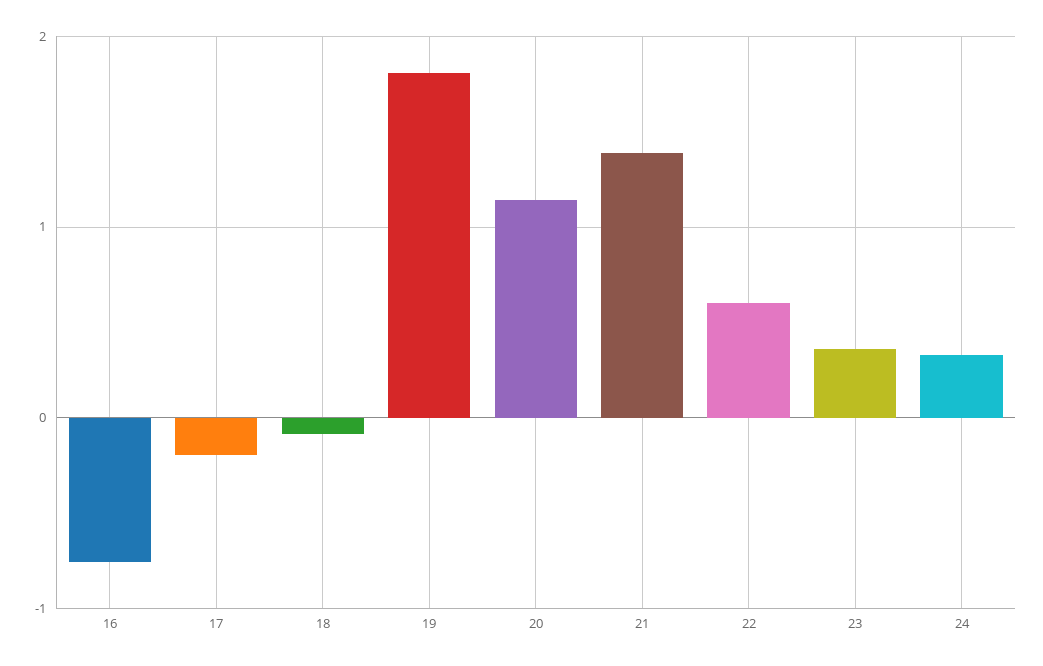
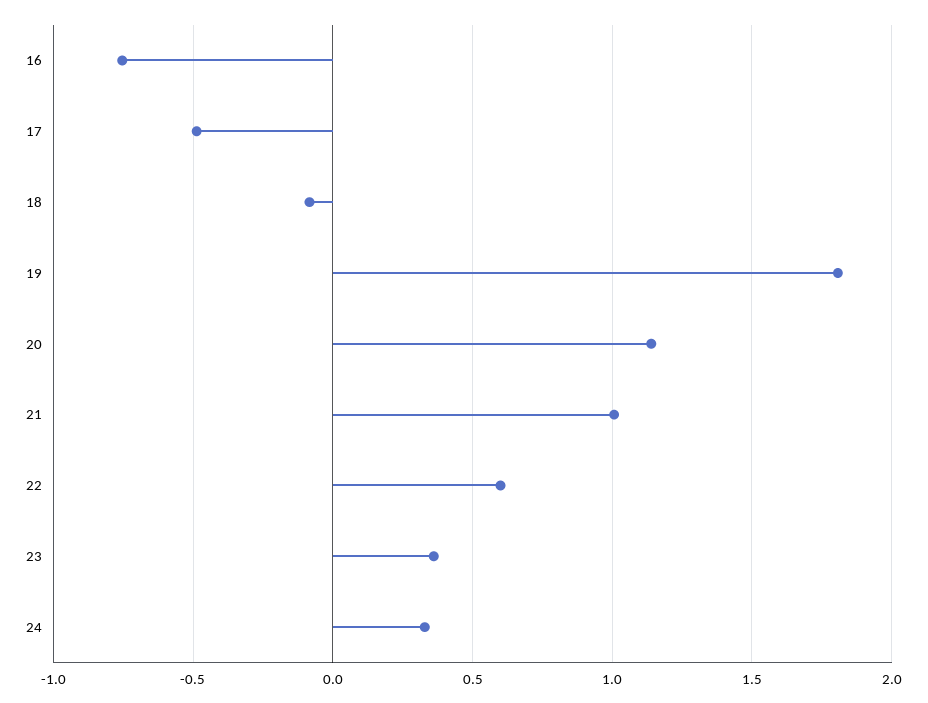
  {
    "16": -0.75,
-   "17": -0.2,
+   "17": -0.5,
    "18": -0.1,
    "19": 1.8,
    "20": 1.15,
-   "21": 1.4,
+   "21": 1,
    "22": 0.6,
    "23": 0.35,
    "24": 0.35
  }

